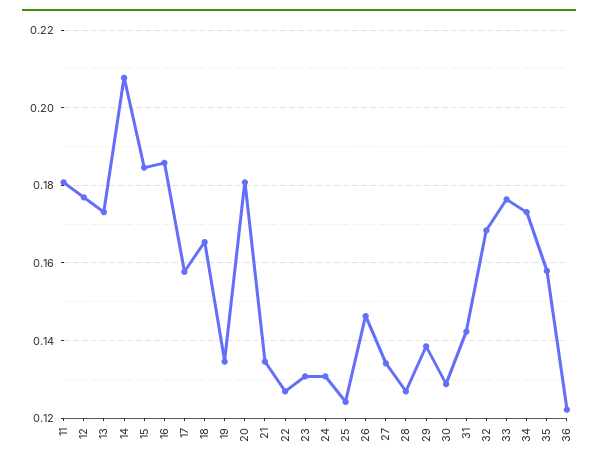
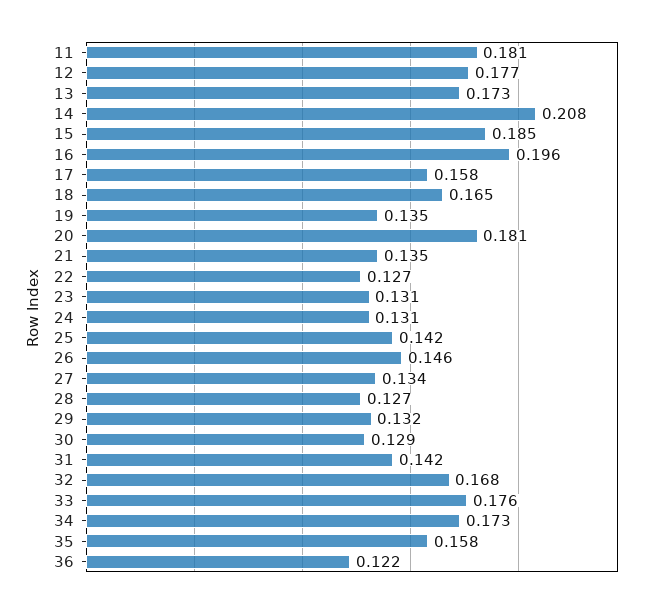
  {
    "11": 0.181,
    "12": 0.177,
    "13": 0.173,
    "14": 0.208,
    "15": 0.185,
-   "16": 0.186,
+   "16": 0.196,
    "17": 0.158,
    "18": 0.165,
    "19": 0.135,
    "20": 0.181,
    "21": 0.135,
    "22": 0.127,
    "23": 0.131,
    "24": 0.131,
-   "25": 0.124,
+   "25": 0.142,
    "26": 0.146,
    "27": 0.134,
    "28": 0.127,
-   "29": 0.138,
+   "29": 0.132,
    "30": 0.129,
    "31": 0.142,
    "32": 0.168,
    "33": 0.176,
    "34": 0.173,
    "35": 0.158,
    "36": 0.122
  }

